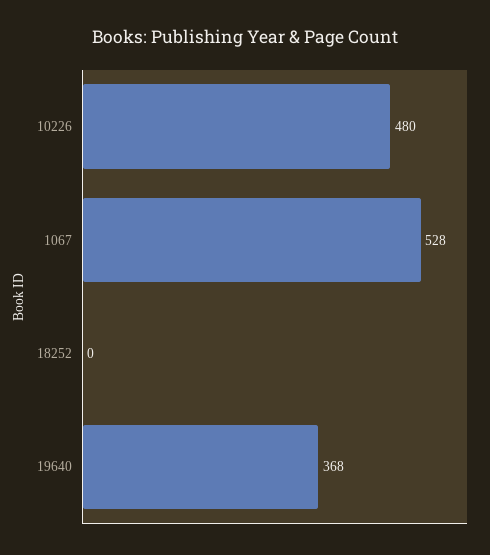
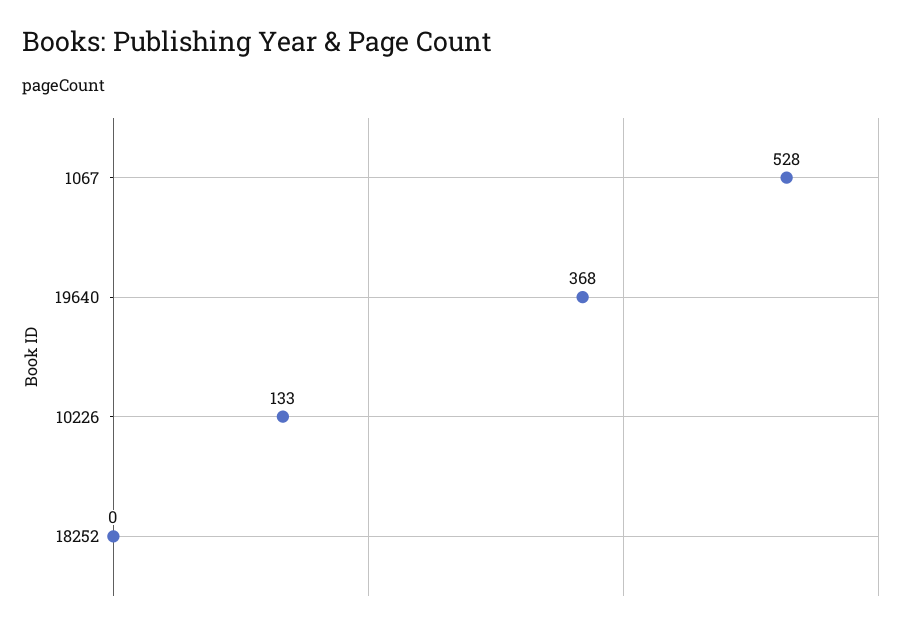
  {
-   "10226": 480,
+   "10226": 133,
    "1067": 528,
    "18252": 0,
    "19640": 368
  }

